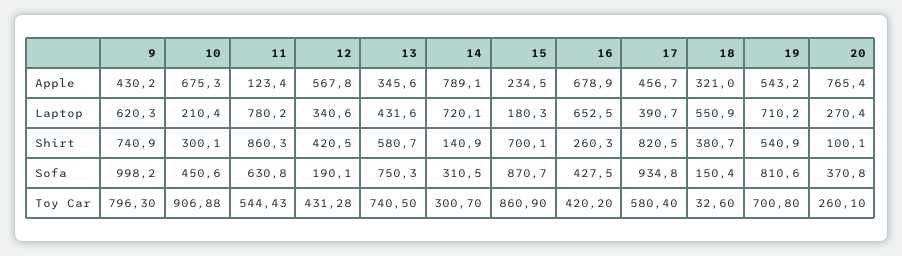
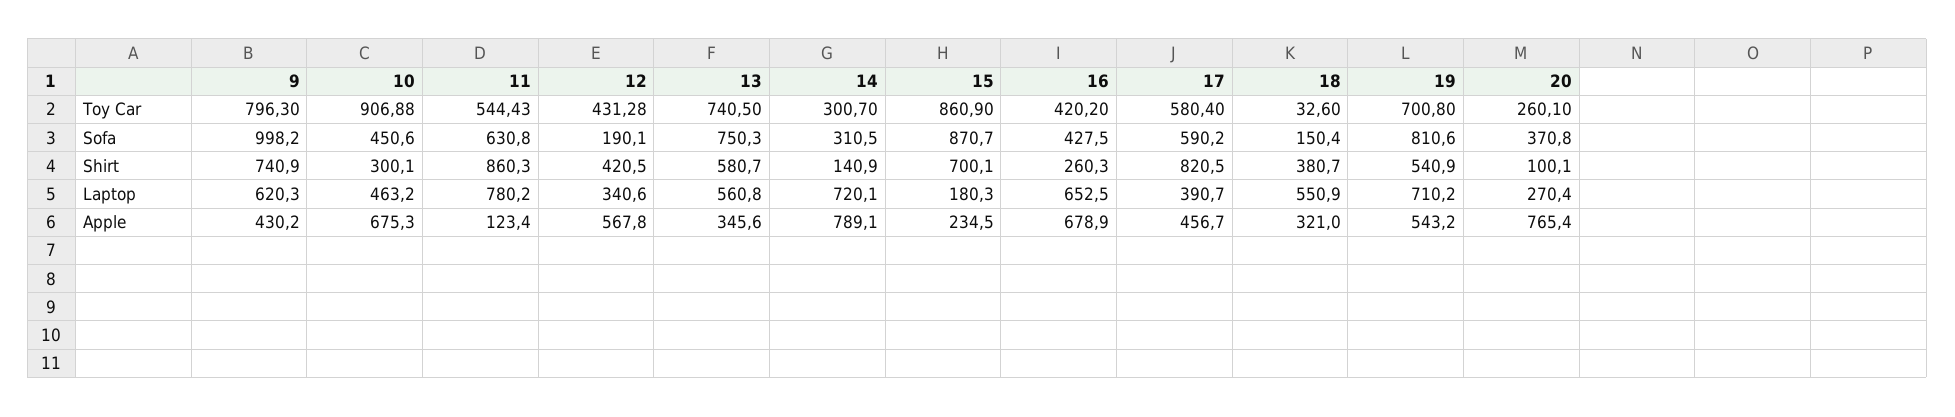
  {
    "9": {
      "Apple": 430.2,
      "Laptop": 620.3,
      "Shirt": 740.9,
      "Sofa": 998.2,
      "Toy Car": 796.3
    },
    "10": {
      "Apple": 675.3,
-     "Laptop": 210.4,
+     "Laptop": 463.2,
      "Shirt": 300.1,
      "Sofa": 450.6,
      "Toy Car": 906.88
    },
    "11": {
      "Apple": 123.4,
      "Laptop": 780.2,
      "Shirt": 860.3,
      "Sofa": 630.8,
      "Toy Car": 544.43
    },
    "12": {
      "Apple": 567.8,
      "Laptop": 340.6,
      "Shirt": 420.5,
      "Sofa": 190.1,
      "Toy Car": 431.28
    },
    "13": {
      "Apple": 345.6,
-     "Laptop": 431.6,
+     "Laptop": 560.8,
      "Shirt": 580.7,
      "Sofa": 750.3,
      "Toy Car": 740.5
    },
    "14": {
      "Apple": 789.1,
      "Laptop": 720.1,
      "Shirt": 140.9,
      "Sofa": 310.5,
      "Toy Car": 300.7
    },
    "15": {
      "Apple": 234.5,
      "Laptop": 180.3,
      "Shirt": 700.1,
      "Sofa": 870.7,
      "Toy Car": 860.9
    },
    "16": {
      "Apple": 678.9,
      "Laptop": 652.5,
      "Shirt": 260.3,
      "Sofa": 427.5,
      "Toy Car": 420.2
    },
    "17": {
      "Apple": 456.7,
      "Laptop": 390.7,
      "Shirt": 820.5,
-     "Sofa": 934.8,
+     "Sofa": 590.2,
      "Toy Car": 580.4
    },
    "18": {
      "Apple": 321,
      "Laptop": 550.9,
      "Shirt": 380.7,
      "Sofa": 150.4,
      "Toy Car": 32.6
    },
    "19": {
      "Apple": 543.2,
      "Laptop": 710.2,
      "Shirt": 540.9,
      "Sofa": 810.6,
      "Toy Car": 700.8
    },
    "20": {
      "Apple": 765.4,
      "Laptop": 270.4,
      "Shirt": 100.1,
      "Sofa": 370.8,
      "Toy Car": 260.1
    }
  }

